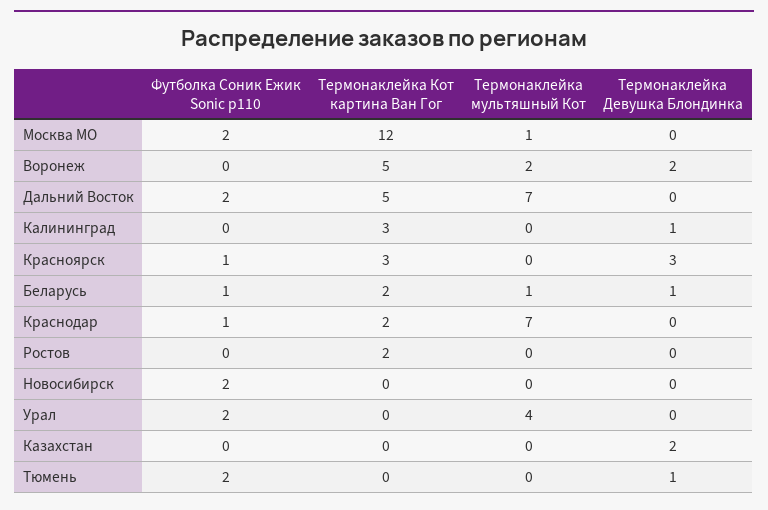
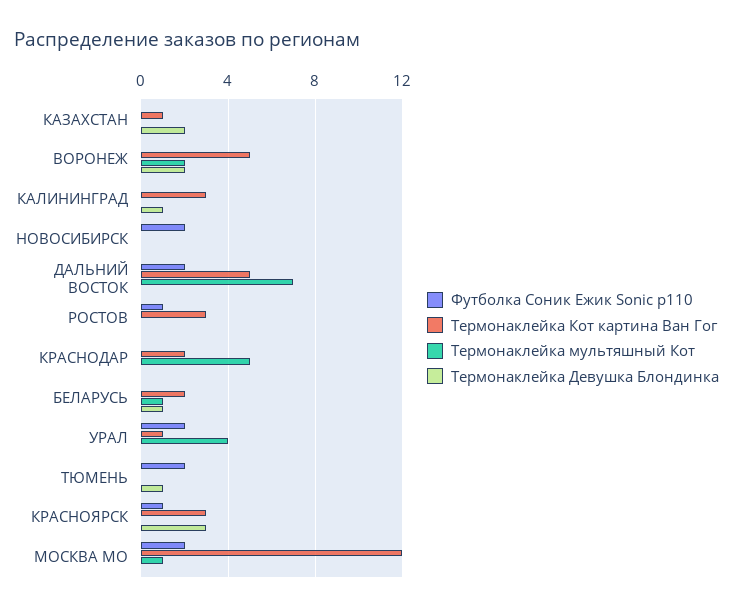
  {
    "Футболка Соник Ежик Sonic р110": {
      "Москва МО": 2,
      "Воронеж": 0,
      "Дальний Восток": 2,
      "Калининград": 0,
      "Красноярск": 1,
-     "Беларусь": 1,
+     "Беларусь": 0,
-     "Краснодар": 1,
+     "Краснодар": 0,
-     "Ростов": 0,
+     "Ростов": 1,
      "Новосибирск": 2,
      "Урал": 2,
      "Казахстан": 0,
      "Тюмень": 2
    },
    "Термонаклейка Кот картина Ван Гог": {
      "Москва МО": 12,
      "Воронеж": 5,
      "Дальний Восток": 5,
      "Калининград": 3,
      "Красноярск": 3,
      "Беларусь": 2,
      "Краснодар": 2,
-     "Ростов": 2,
+     "Ростов": 3,
      "Новосибирск": 0,
-     "Урал": 0,
+     "Урал": 1,
-     "Казахстан": 0,
+     "Казахстан": 1,
      "Тюмень": 0
    },
    "Термонаклейка мультяшный Кот": {
      "Москва МО": 1,
      "Воронеж": 2,
      "Дальний Восток": 7,
      "Калининград": 0,
      "Красноярск": 0,
      "Беларусь": 1,
-     "Краснодар": 7,
+     "Краснодар": 5,
      "Ростов": 0,
      "Новосибирск": 0,
      "Урал": 4,
      "Казахстан": 0,
      "Тюмень": 0
    },
    "Термонаклейка Девушка Блондинка": {
      "Москва МО": 0,
      "Воронеж": 2,
      "Дальний Восток": 0,
      "Калининград": 1,
      "Красноярск": 3,
      "Беларусь": 1,
      "Краснодар": 0,
      "Ростов": 0,
      "Новосибирск": 0,
      "Урал": 0,
      "Казахстан": 2,
      "Тюмень": 1
    }
  }

